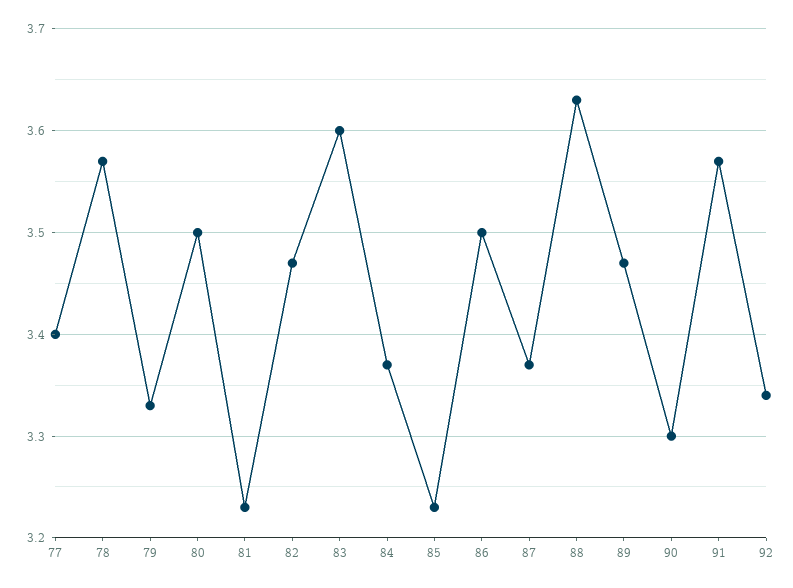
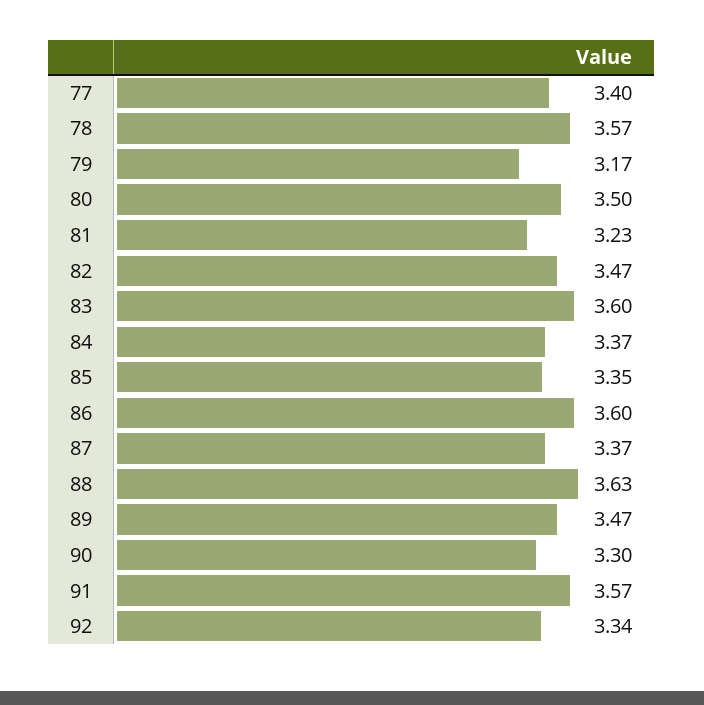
  {
    "77": 3.4,
    "78": 3.57,
-   "79": 3.33,
+   "79": 3.17,
    "80": 3.5,
    "81": 3.23,
    "82": 3.47,
    "83": 3.6,
    "84": 3.37,
-   "85": 3.23,
+   "85": 3.35,
-   "86": 3.5,
+   "86": 3.6,
    "87": 3.37,
    "88": 3.63,
    "89": 3.47,
    "90": 3.3,
    "91": 3.57,
    "92": 3.34
  }

